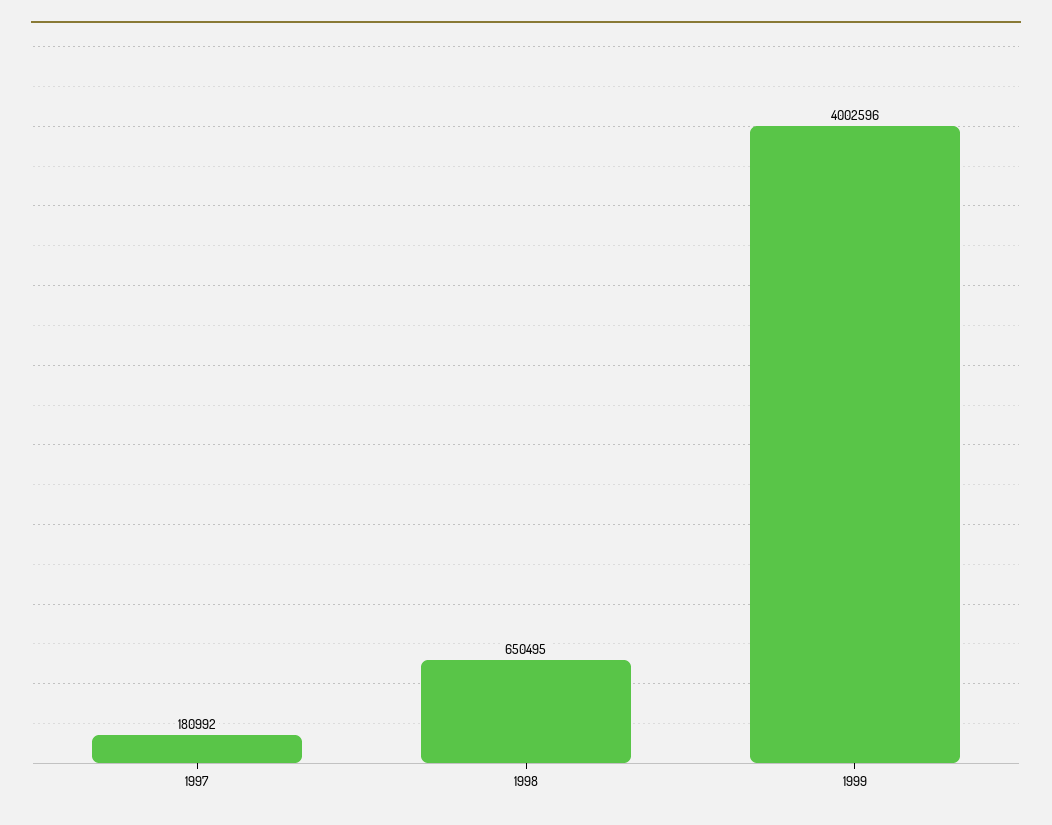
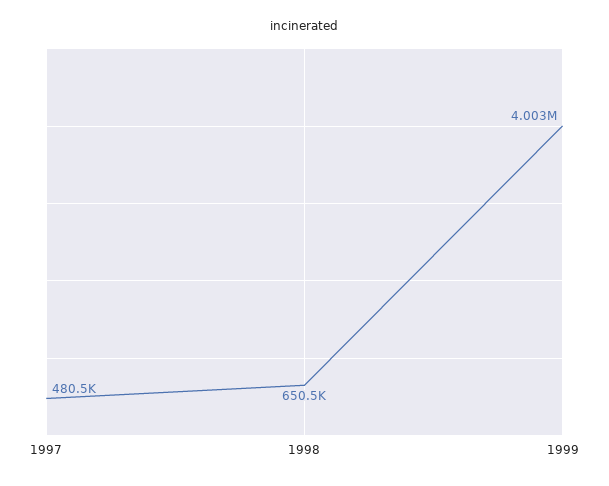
  {
-   "1997": 180992,
+   "1997": 480500,
    "1998": 650495,
    "1999": 4002596
  }

